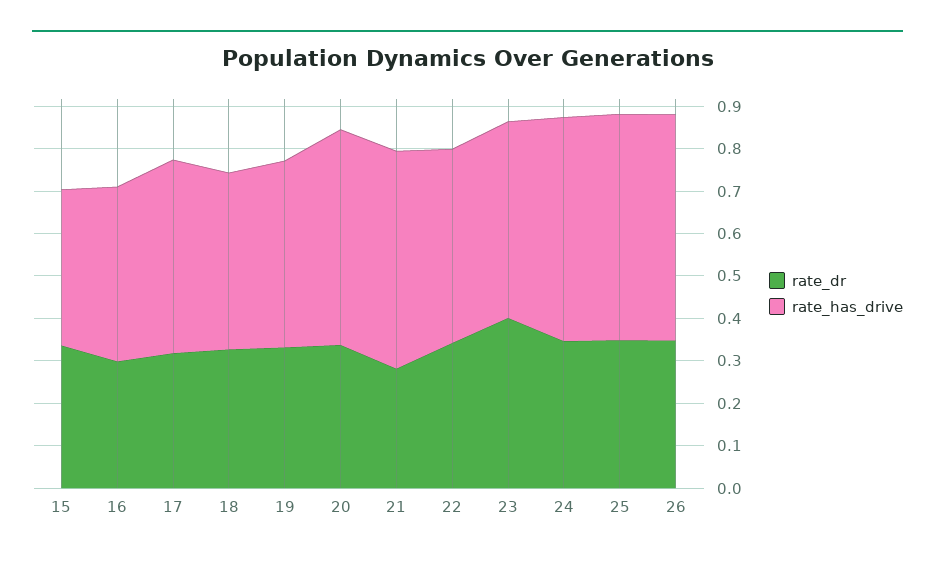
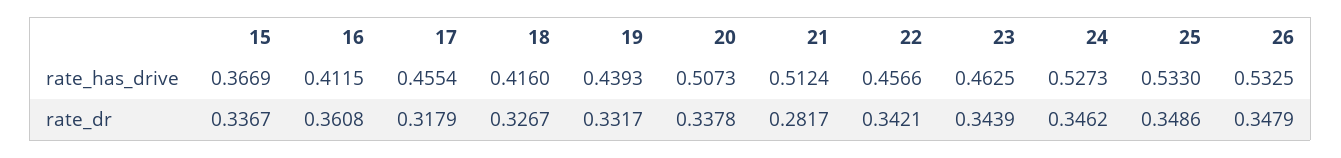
  {
    "rate_dr": {
      "15": 0.3367,
-     "16": 0.3,
+     "16": 0.3608,
      "17": 0.3179,
      "18": 0.3267,
      "19": 0.3317,
      "20": 0.3378,
      "21": 0.2817,
      "22": 0.3421,
-     "23": 0.4,
+     "23": 0.3439,
      "24": 0.3462,
      "25": 0.3486,
      "26": 0.3479
    },
    "rate_has_drive": {
      "15": 0.3669,
      "16": 0.4115,
      "17": 0.4554,
      "18": 0.416,
      "19": 0.4393,
      "20": 0.5073,
      "21": 0.5124,
      "22": 0.4566,
      "23": 0.4625,
      "24": 0.5273,
      "25": 0.533,
      "26": 0.5325
    }
  }

